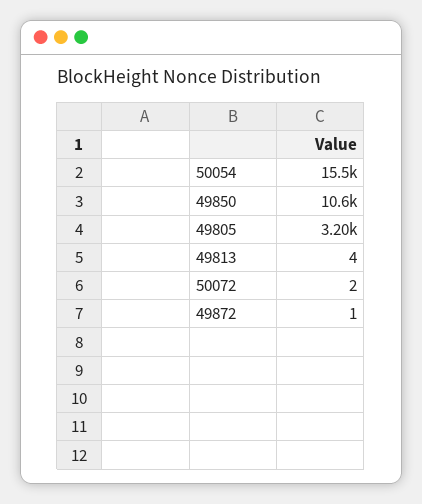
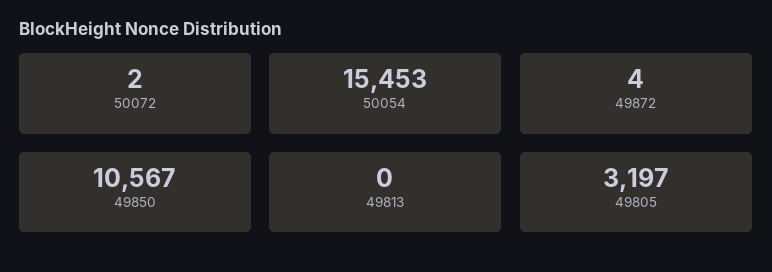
  {
    "50054": 15453,
    "49850": 10567,
    "49805": 3197,
-   "49813": 4,
+   "49813": 0,
    "50072": 2,
-   "49872": 1
+   "49872": 4
  }

